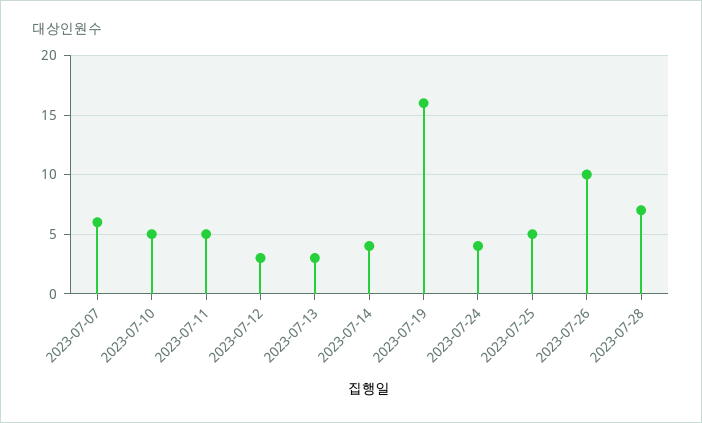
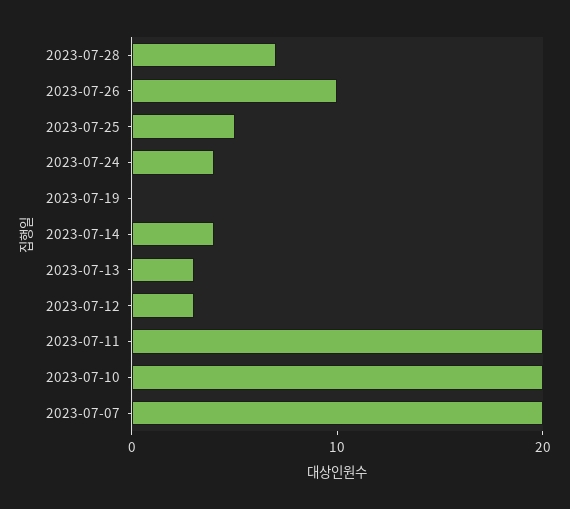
  {
-   "2023-07-07": 6,
+   "2023-07-07": 20,
-   "2023-07-10": 5,
+   "2023-07-10": 20,
-   "2023-07-11": 5,
+   "2023-07-11": 20,
    "2023-07-12": 3,
    "2023-07-13": 3,
    "2023-07-14": 4,
-   "2023-07-19": 16,
+   "2023-07-19": 0,
    "2023-07-24": 4,
    "2023-07-25": 5,
    "2023-07-26": 10,
    "2023-07-28": 7
  }

